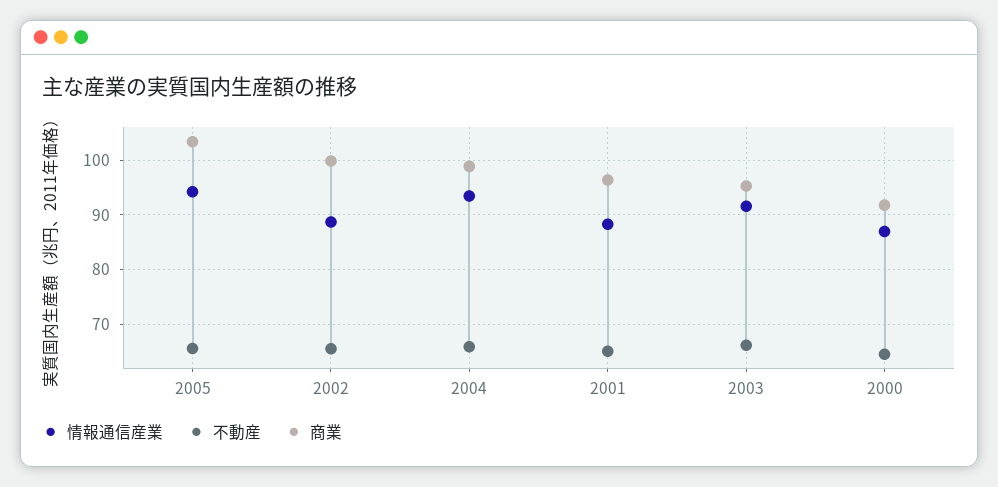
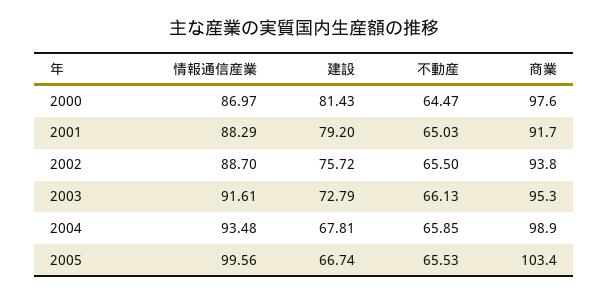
  {
    "情報通信産業": {
-     "2005": 94,
+     "2005": 99.56,
      "2002": 88.7,
      "2004": 93.48,
      "2001": 88.29,
      "2003": 91.61,
      "2000": 86.97
    },
    "不動産": {
      "2005": 65.53,
      "2002": 65.5,
      "2004": 65.85,
      "2001": 65.03,
      "2003": 66.13,
      "2000": 64.47
    },
    "商業": {
      "2005": 103.4,
-     "2002": 100,
+     "2002": 93.8,
      "2004": 98.9,
-     "2001": 96,
+     "2001": 91.7,
      "2003": 95.3,
-     "2000": 92
+     "2000": 97.6
-   }
+   },
+   "建設": {
+     "2000": 81.43,
+     "2001": 79.2,
+     "2002": 75.72,
+     "2003": 72.79,
+     "2004": 67.81,
+     "2005": 66.74
+   }
  }

